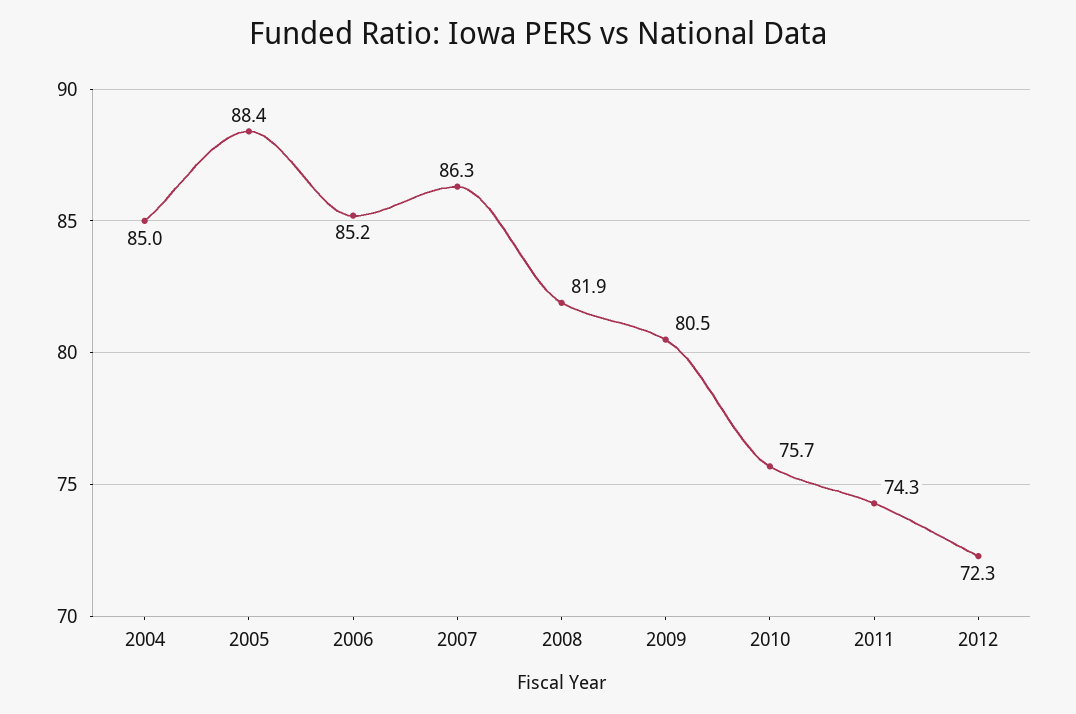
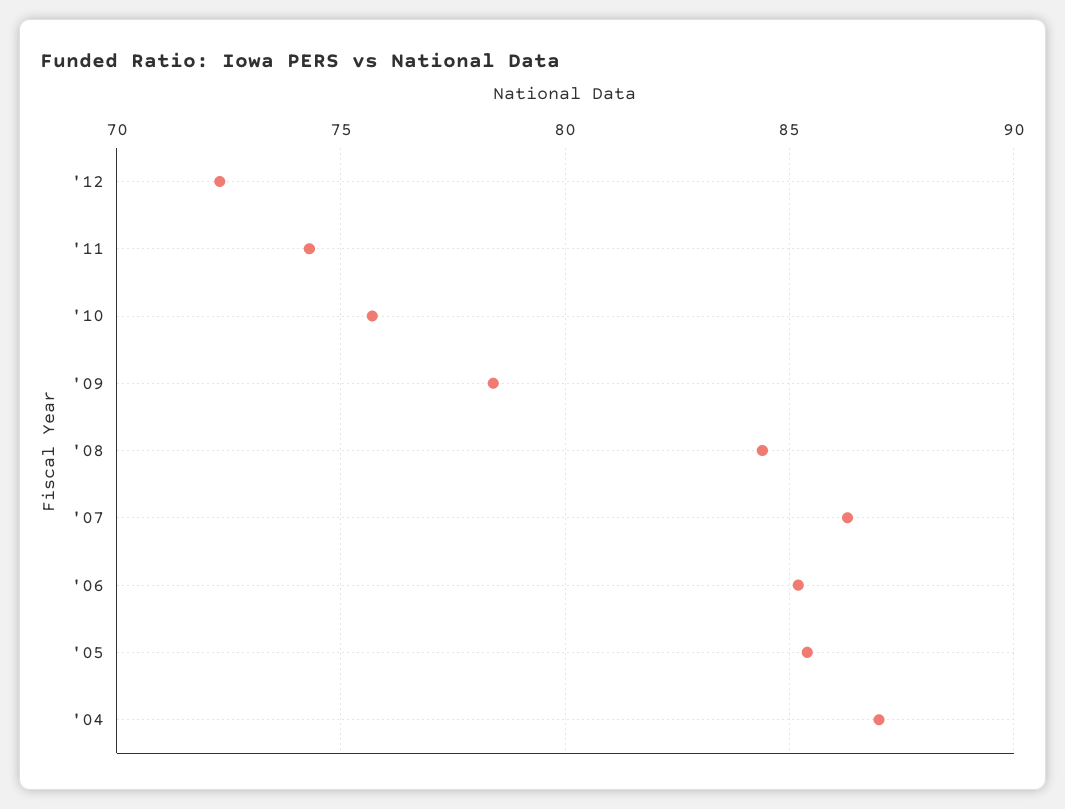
  {
-   "2004": 85,
+   "2004": 87,
-   "2005": 88.4,
+   "2005": 85.5,
    "2006": 85.2,
    "2007": 86.3,
-   "2008": 81.9,
+   "2008": 84.5,
-   "2009": 80.5,
+   "2009": 78.5,
    "2010": 75.7,
    "2011": 74.3,
    "2012": 72.3
  }

